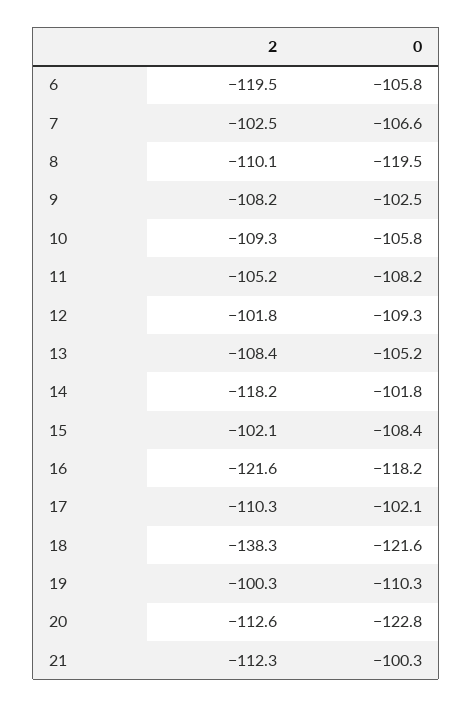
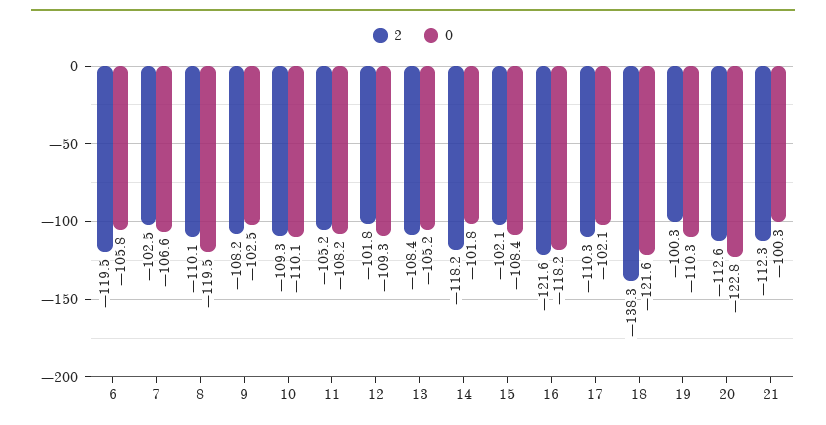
  {
    "2": {
      "6": -119.5,
      "7": -102.5,
      "8": -110.1,
      "9": -108.2,
      "10": -109.3,
      "11": -105.2,
      "12": -101.8,
      "13": -108.4,
      "14": -118.2,
      "15": -102.1,
      "16": -121.6,
      "17": -110.3,
      "18": -138.3,
      "19": -100.3,
      "20": -112.6,
      "21": -112.3
    },
    "0": {
      "6": -105.8,
      "7": -106.6,
      "8": -119.5,
      "9": -102.5,
-     "10": -105.8,
+     "10": -110.1,
      "11": -108.2,
      "12": -109.3,
      "13": -105.2,
      "14": -101.8,
      "15": -108.4,
      "16": -118.2,
      "17": -102.1,
      "18": -121.6,
      "19": -110.3,
      "20": -122.8,
      "21": -100.3
    }
  }

